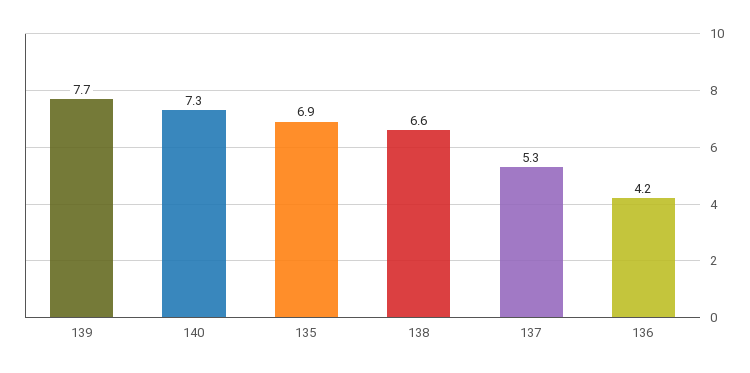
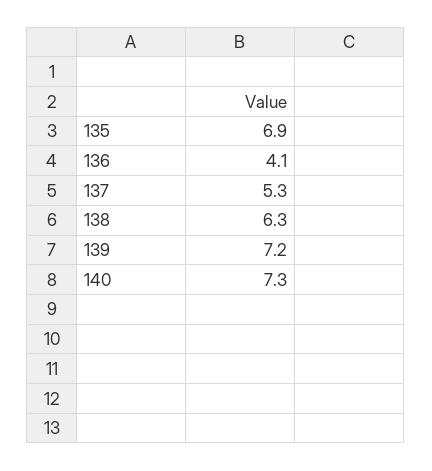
  {
-   "139": 7.7,
+   "139": 7.2,
    "140": 7.3,
    "135": 6.9,
-   "138": 6.6,
+   "138": 6.3,
    "137": 5.3,
-   "136": 4.2
+   "136": 4.1
  }

